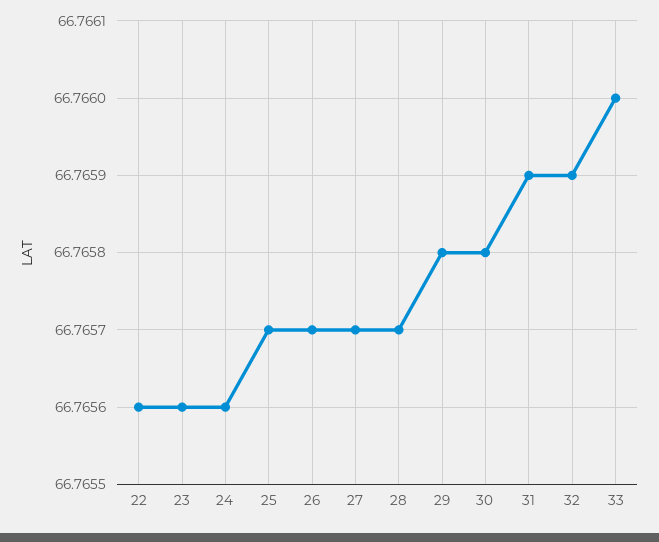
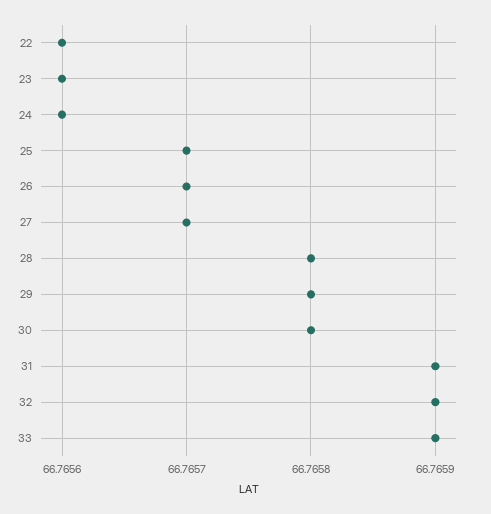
  {
    "22": 66.7656,
    "23": 66.7656,
    "24": 66.7656,
    "25": 66.7657,
    "26": 66.7657,
    "27": 66.7657,
-   "28": 66.7657,
+   "28": 66.7658,
    "29": 66.7658,
    "30": 66.7658,
    "31": 66.7659,
    "32": 66.7659,
-   "33": 66.766
+   "33": 66.7659
  }

